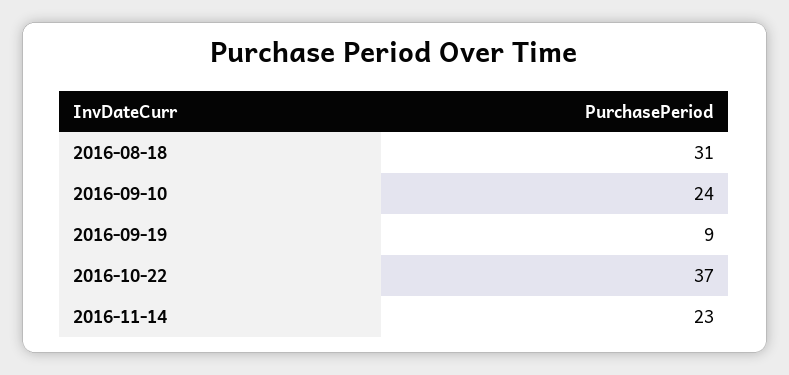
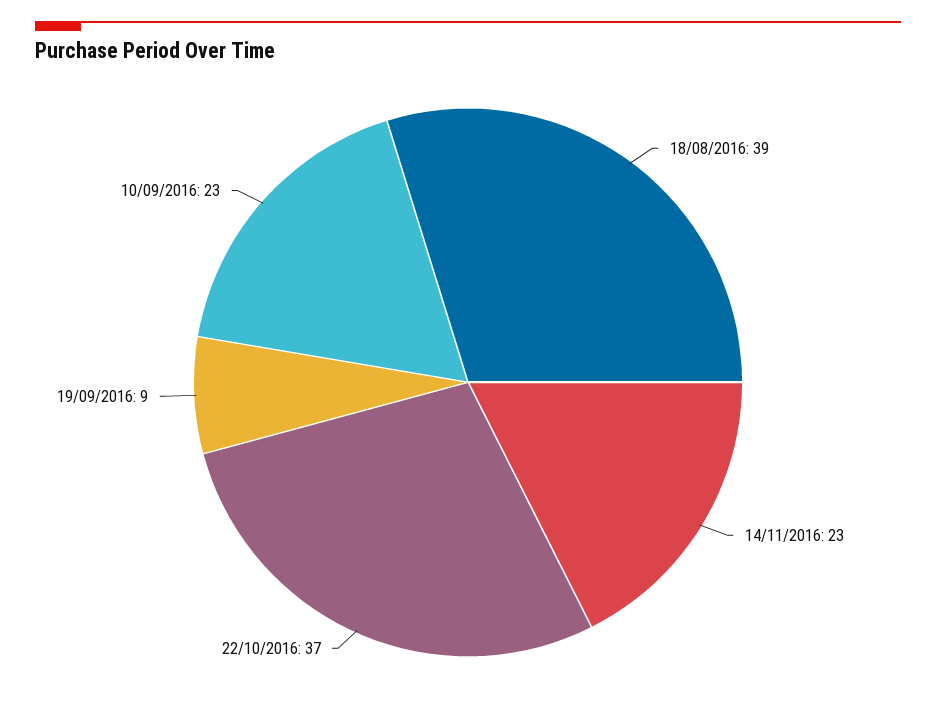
  {
-   "2016-08-18": 31,
+   "2016-08-18": 39,
-   "2016-09-10": 24,
+   "2016-09-10": 23,
    "2016-09-19": 9,
    "2016-10-22": 37,
    "2016-11-14": 23
  }

